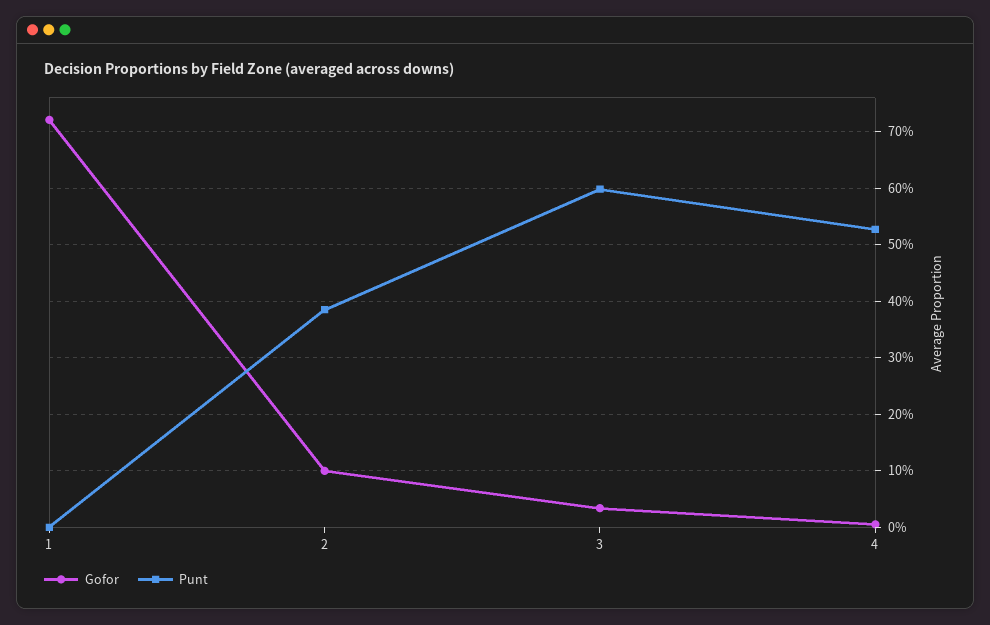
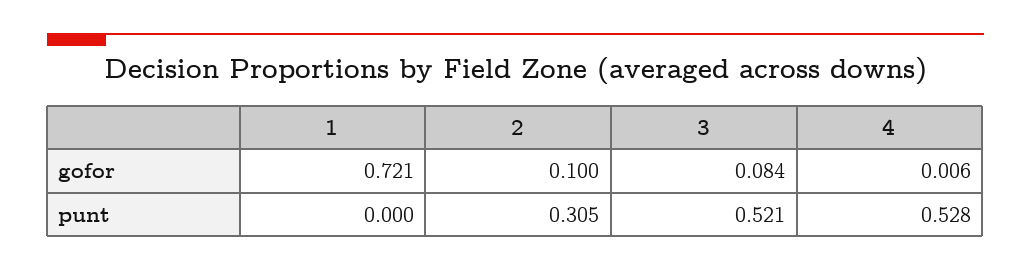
  {
    "Gofor": {
      "1": 0.721,
      "2": 0.1,
-     "3": 0.04,
+     "3": 0.084,
      "4": 0.006
    },
    "Punt": {
      "1": 0,
-     "2": 0.38,
+     "2": 0.305,
-     "3": 0.6,
+     "3": 0.521,
      "4": 0.528
    }
  }

